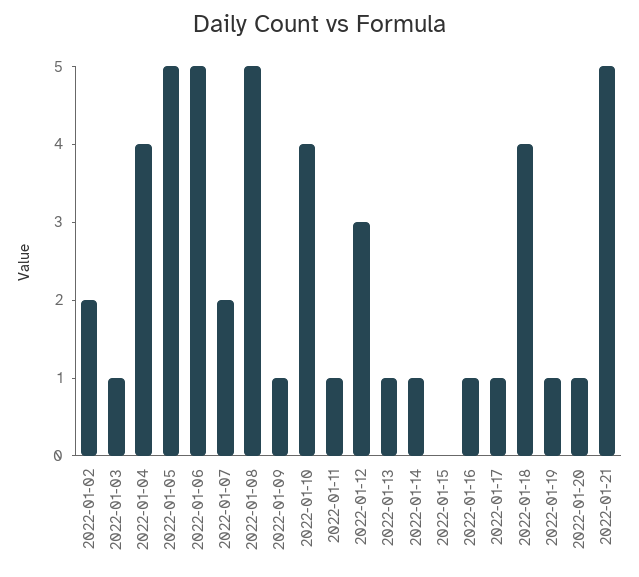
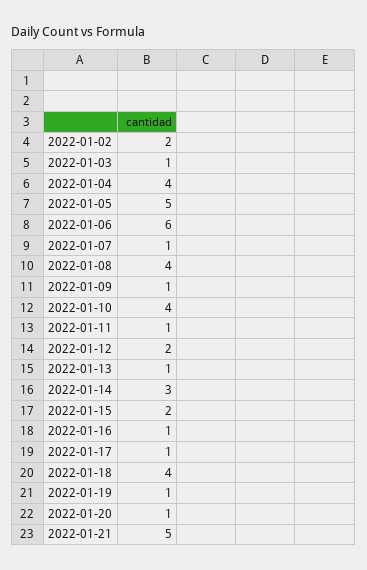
  {
    "2022-01-02": 2,
    "2022-01-03": 1,
    "2022-01-04": 4,
    "2022-01-05": 5,
-   "2022-01-06": 5,
+   "2022-01-06": 6,
-   "2022-01-07": 2,
+   "2022-01-07": 1,
-   "2022-01-08": 5,
+   "2022-01-08": 4,
    "2022-01-09": 1,
    "2022-01-10": 4,
    "2022-01-11": 1,
-   "2022-01-12": 3,
+   "2022-01-12": 2,
    "2022-01-13": 1,
-   "2022-01-14": 1,
+   "2022-01-14": 3,
-   "2022-01-15": 0,
+   "2022-01-15": 2,
    "2022-01-16": 1,
    "2022-01-17": 1,
    "2022-01-18": 4,
    "2022-01-19": 1,
    "2022-01-20": 1,
    "2022-01-21": 5
  }

